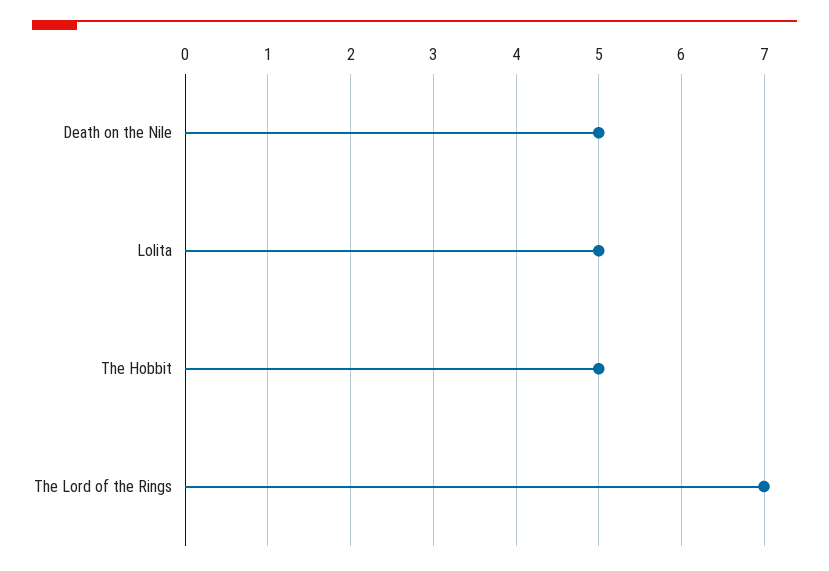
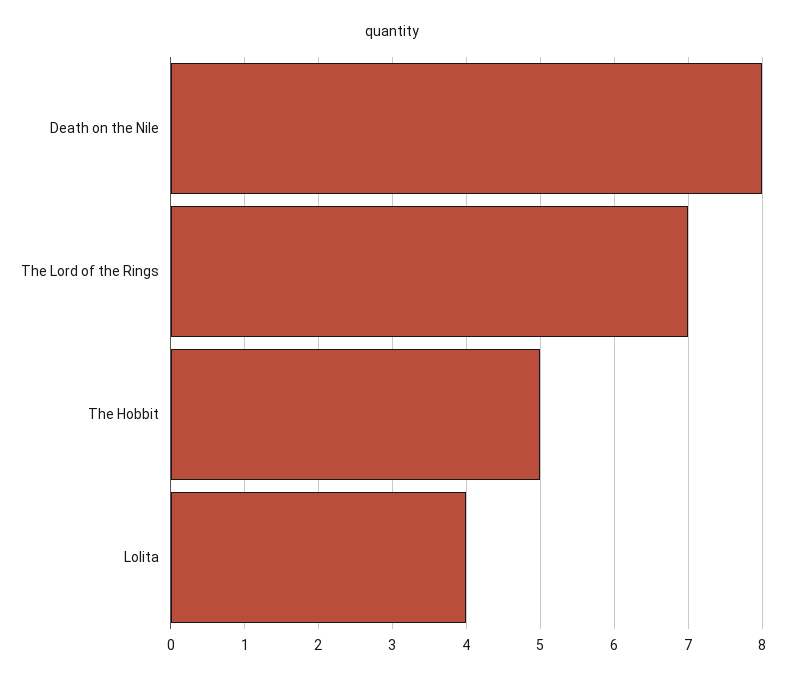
  {
-   "Death on the Nile": 5,
+   "Death on the Nile": 8,
-   "Lolita": 5,
+   "Lolita": 4,
    "The Hobbit": 5,
    "The Lord of the Rings": 7
  }

